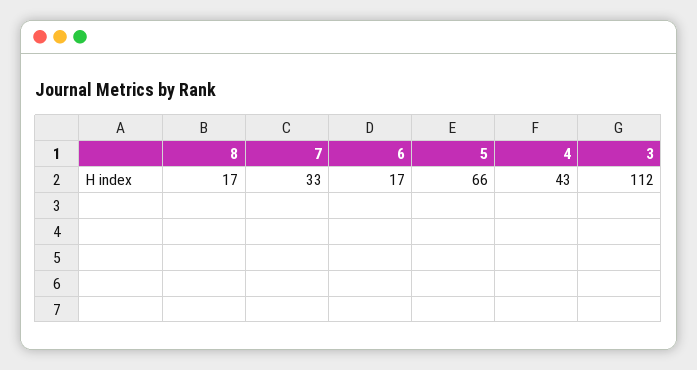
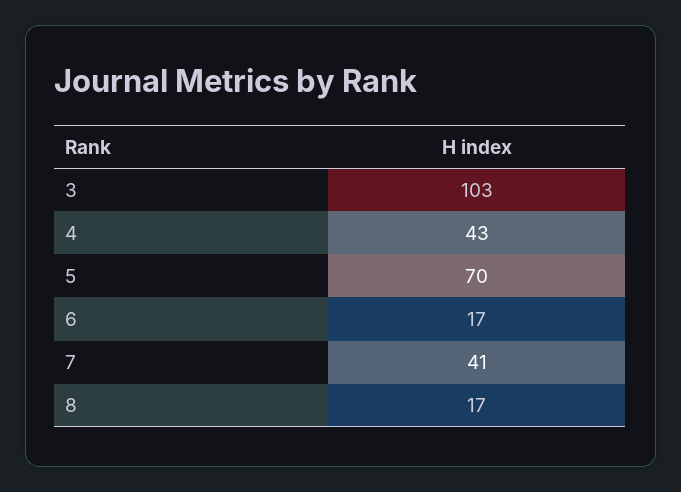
  {
    "8": 17,
-   "7": 33,
+   "7": 41,
    "6": 17,
-   "5": 66,
+   "5": 70,
    "4": 43,
-   "3": 112
+   "3": 103
  }

